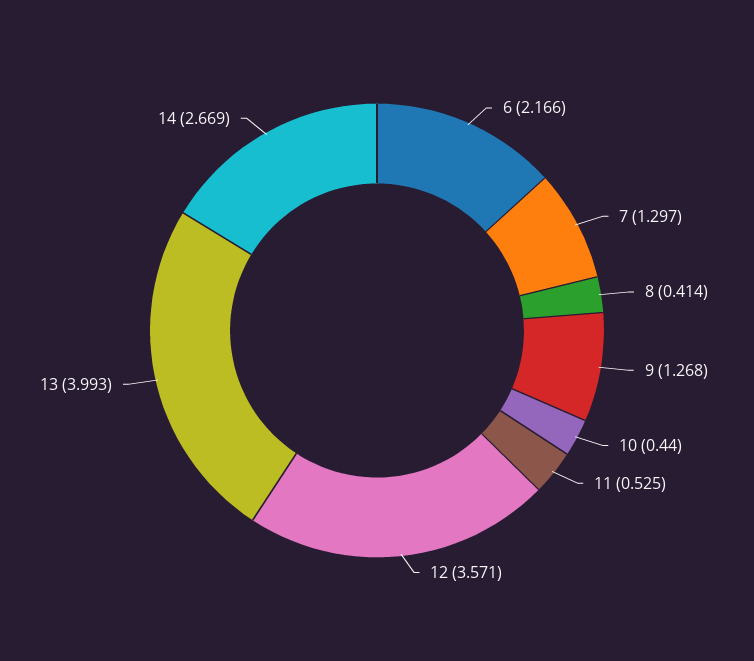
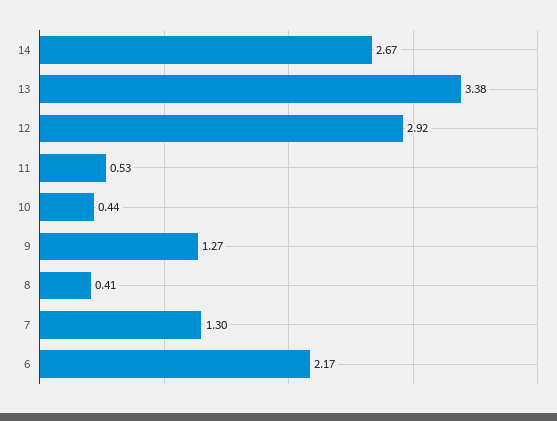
  {
    "6": 2.166,
    "7": 1.297,
    "8": 0.414,
    "9": 1.268,
    "10": 0.44,
    "11": 0.525,
-   "12": 3.571,
+   "12": 2.92,
-   "13": 3.993,
+   "13": 3.38,
    "14": 2.669
  }

